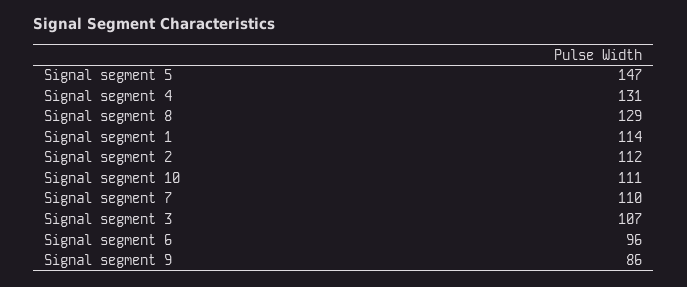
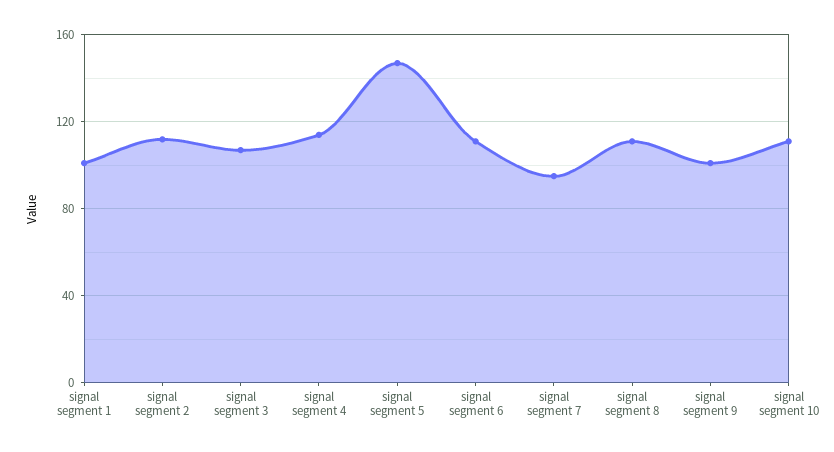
  {
    "Signal segment 5": 147,
-   "Signal segment 4": 131,
+   "Signal segment 4": 115,
-   "Signal segment 8": 129,
+   "Signal segment 8": 110,
-   "Signal segment 1": 114,
+   "Signal segment 1": 100,
    "Signal segment 2": 112,
    "Signal segment 10": 111,
-   "Signal segment 7": 110,
+   "Signal segment 7": 95,
    "Signal segment 3": 107,
-   "Signal segment 6": 96,
+   "Signal segment 6": 110,
-   "Signal segment 9": 86
+   "Signal segment 9": 100
  }

